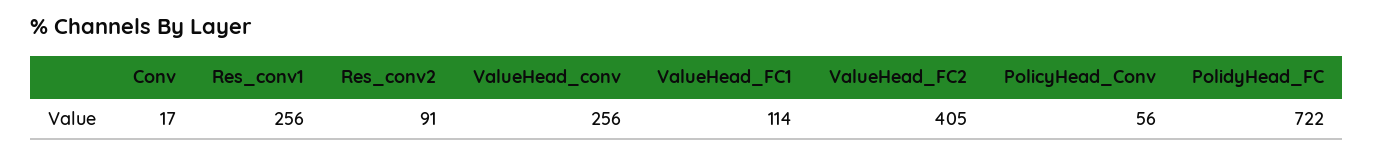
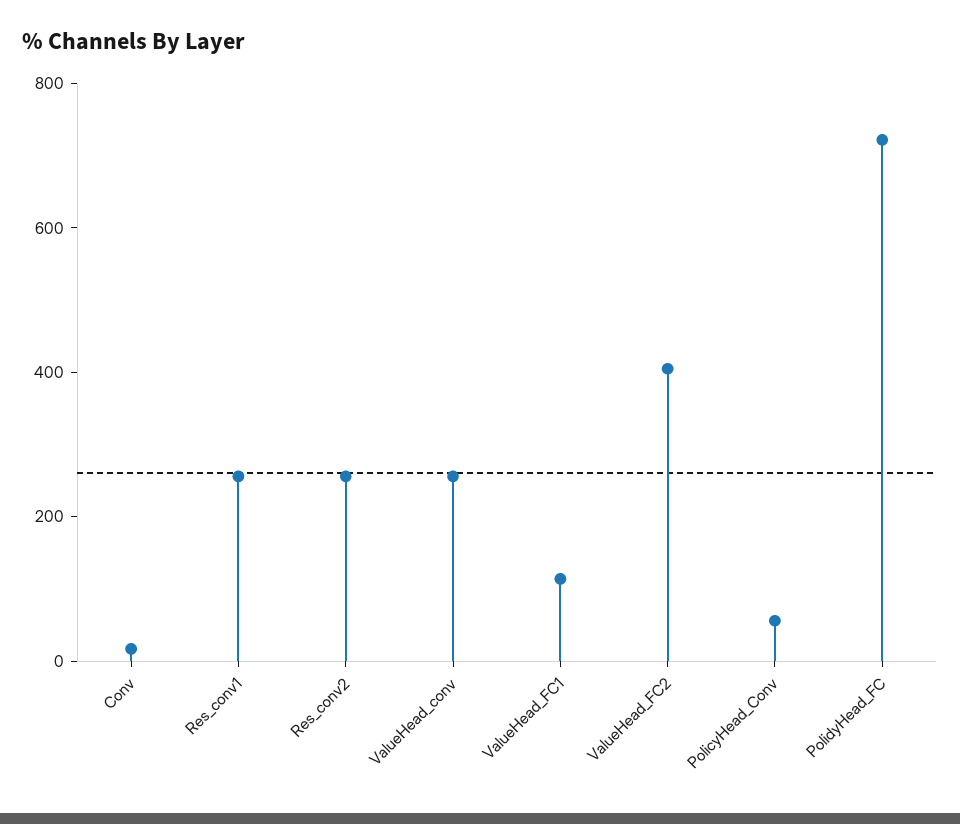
  {
    "Conv": 17,
    "Res_conv1": 256,
-   "Res_conv2": 91,
+   "Res_conv2": 250,
    "ValueHead_conv": 256,
    "ValueHead_FC1": 114,
    "ValueHead_FC2": 405,
    "PolicyHead_Conv": 56,
    "PolidyHead_FC": 722
  }

